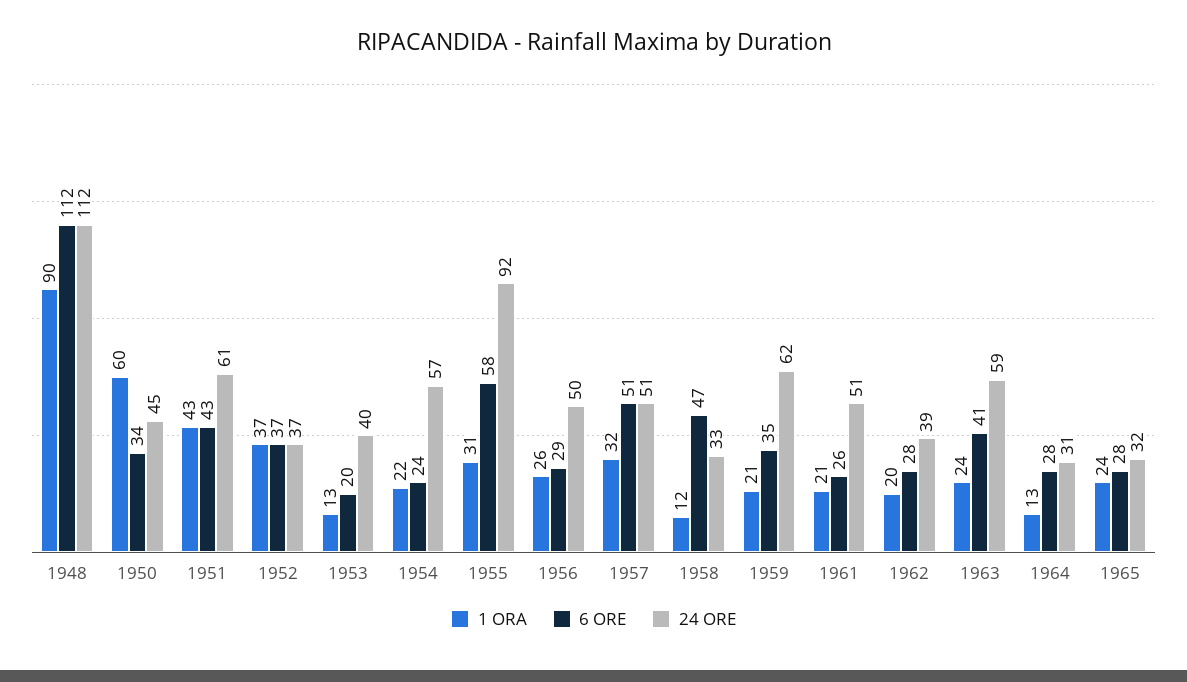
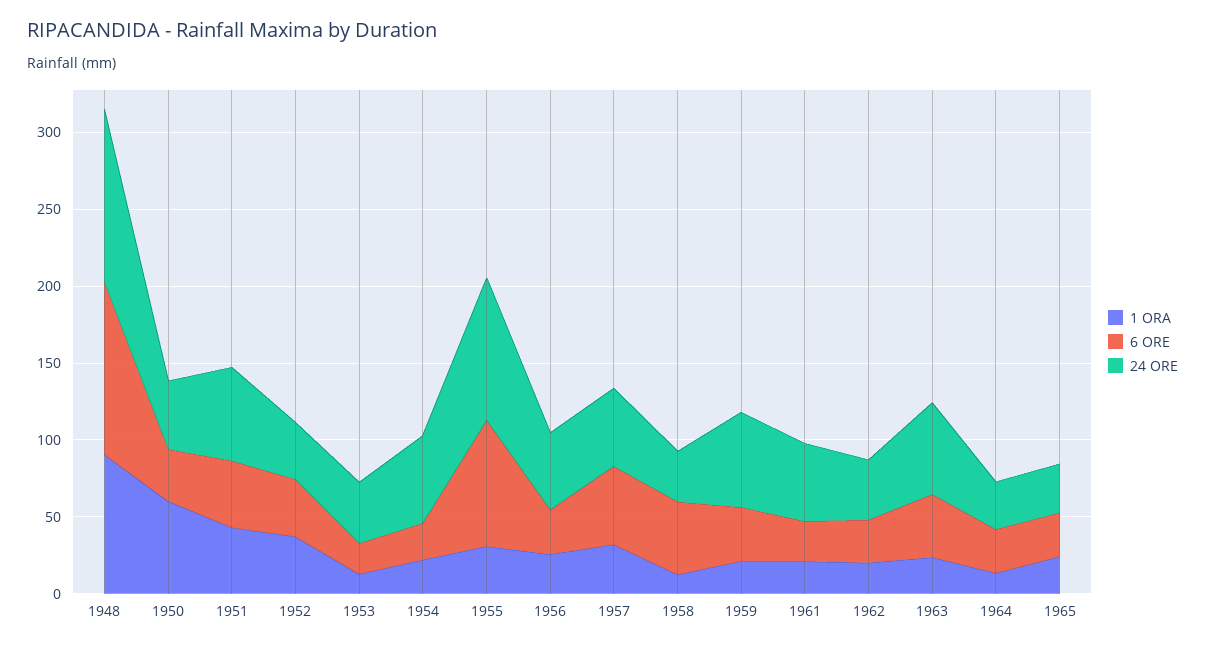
  {
    "1 ORA": {
      "1948": 90,
      "1950": 60,
      "1951": 43,
      "1952": 37,
      "1953": 13,
      "1954": 22,
      "1955": 31,
      "1956": 26,
      "1957": 32,
      "1958": 12,
      "1959": 21,
      "1961": 21,
      "1962": 20,
      "1963": 24,
      "1964": 13,
      "1965": 24
    },
    "6 ORE": {
      "1948": 112,
      "1950": 34,
      "1951": 43,
      "1952": 37,
      "1953": 20,
      "1954": 24,
-     "1955": 58,
+     "1955": 80,
      "1956": 29,
      "1957": 51,
      "1958": 47,
      "1959": 35,
      "1961": 26,
      "1962": 28,
      "1963": 41,
      "1964": 28,
      "1965": 28
    },
    "24 ORE": {
      "1948": 112,
      "1950": 45,
      "1951": 61,
      "1952": 37,
      "1953": 40,
      "1954": 57,
      "1955": 92,
      "1956": 50,
      "1957": 51,
      "1958": 33,
      "1959": 62,
      "1961": 51,
      "1962": 39,
      "1963": 59,
      "1964": 31,
      "1965": 32
    }
  }

